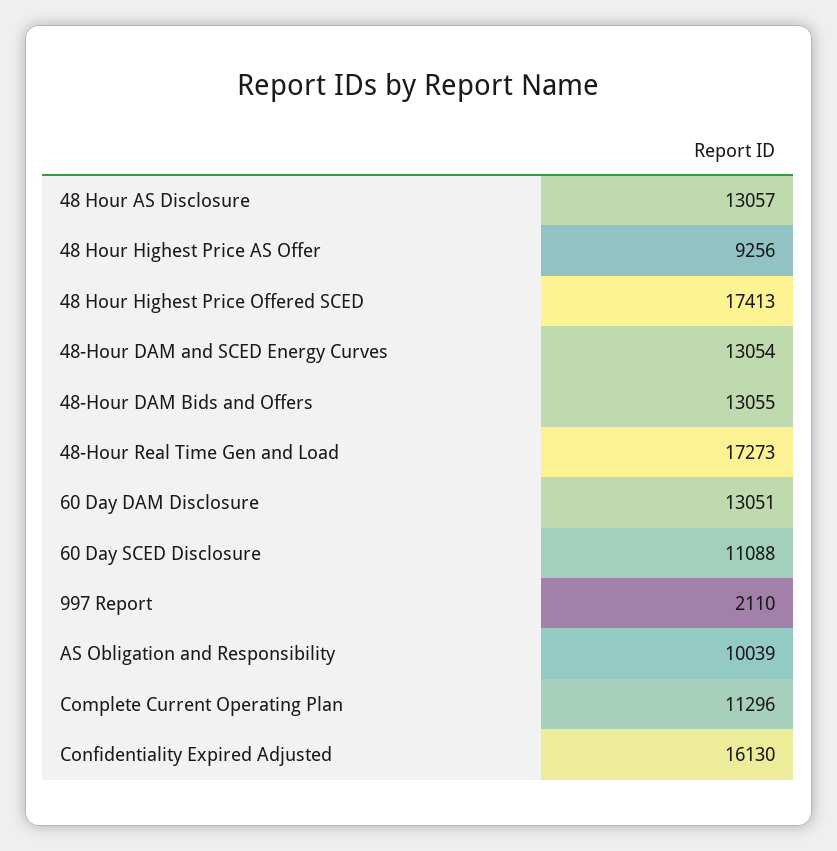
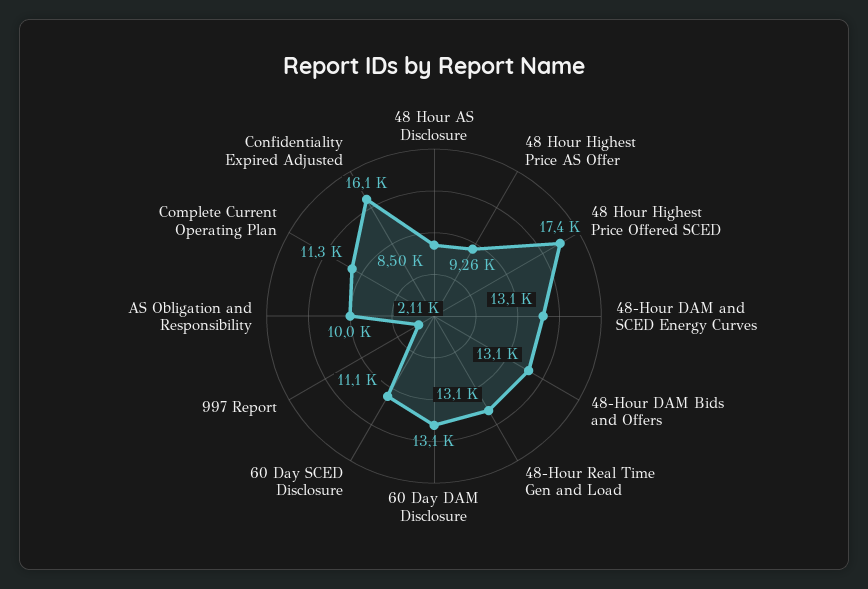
  {
-   "48 Hour AS Disclosure": 13057,
+   "48 Hour AS Disclosure": 8500,
    "48 Hour Highest Price AS Offer": 9256,
    "48 Hour Highest Price Offered SCED": 17413,
    "48-Hour DAM and SCED Energy Curves": 13054,
    "48-Hour DAM Bids and Offers": 13055,
-   "48-Hour Real Time Gen and Load": 17273,
+   "48-Hour Real Time Gen and Load": 13100,
    "60 Day DAM Disclosure": 13051,
    "60 Day SCED Disclosure": 11088,
    "997 Report": 2110,
    "AS Obligation and Responsibility": 10039,
    "Complete Current Operating Plan": 11296,
    "Confidentiality Expired Adjusted": 16130
  }

